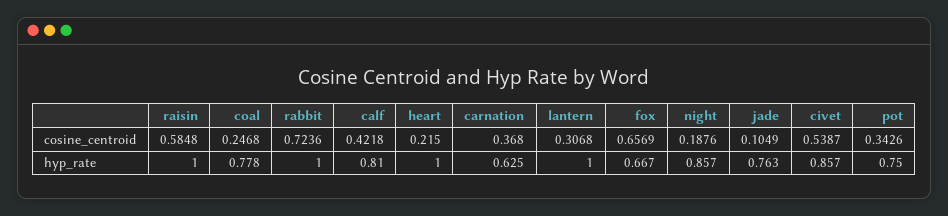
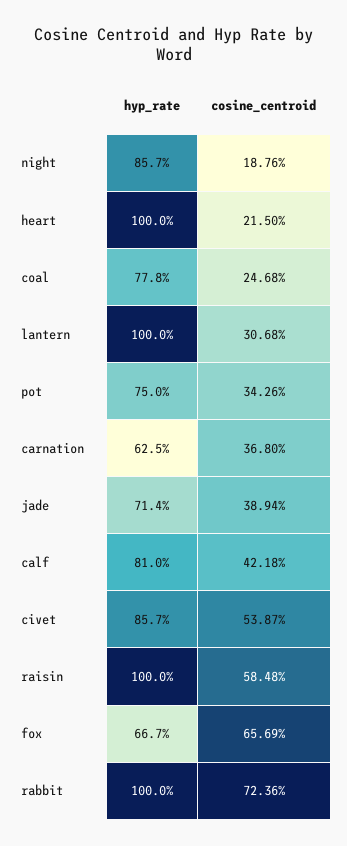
  {
    "raisin": {
      "cosine_centroid": 0.5848,
      "hyp_rate": 1
    },
    "coal": {
      "cosine_centroid": 0.2468,
      "hyp_rate": 0.778
    },
    "rabbit": {
      "cosine_centroid": 0.7236,
      "hyp_rate": 1
    },
    "calf": {
      "cosine_centroid": 0.4218,
      "hyp_rate": 0.81
    },
    "heart": {
      "cosine_centroid": 0.215,
      "hyp_rate": 1
    },
    "carnation": {
      "cosine_centroid": 0.368,
      "hyp_rate": 0.625
    },
    "lantern": {
      "cosine_centroid": 0.3068,
      "hyp_rate": 1
    },
    "fox": {
      "cosine_centroid": 0.6569,
      "hyp_rate": 0.667
    },
    "night": {
      "cosine_centroid": 0.1876,
      "hyp_rate": 0.857
    },
    "jade": {
-     "cosine_centroid": 0.1049,
+     "cosine_centroid": 0.3894,
-     "hyp_rate": 0.763
+     "hyp_rate": 0.714
    },
    "civet": {
      "cosine_centroid": 0.5387,
      "hyp_rate": 0.857
    },
    "pot": {
      "cosine_centroid": 0.3426,
      "hyp_rate": 0.75
    }
  }

